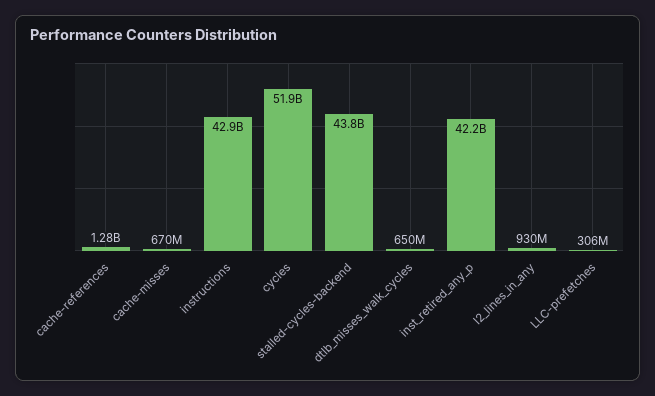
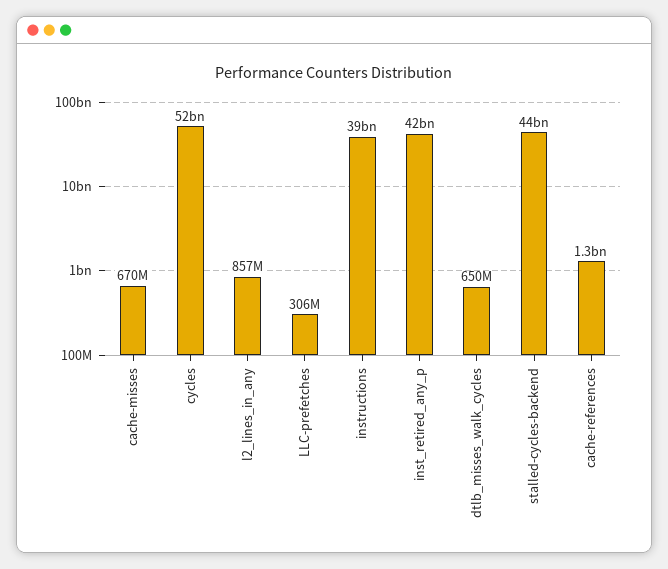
  {
    "cache-references": 1280000000,
    "cache-misses": 670000000,
-   "instructions": 42900000000,
+   "instructions": 39000000000,
    "cycles": 51900000000,
    "stalled-cycles-backend": 43800000000,
    "dtlb_misses_walk_cycles": 650000000,
    "inst_retired_any_p": 42200000000,
-   "l2_lines_in_any": 930000000,
+   "l2_lines_in_any": 857000000,
    "LLC-prefetches": 306000000
  }

